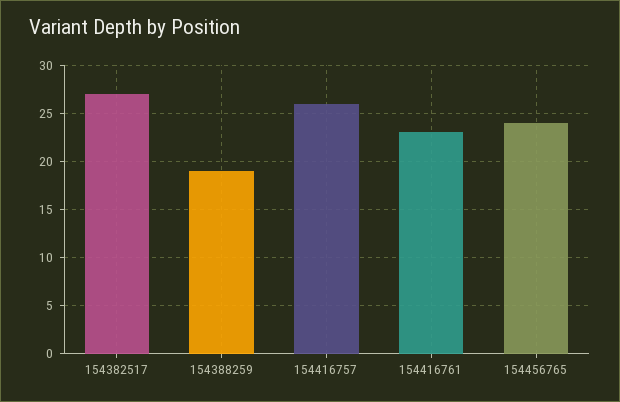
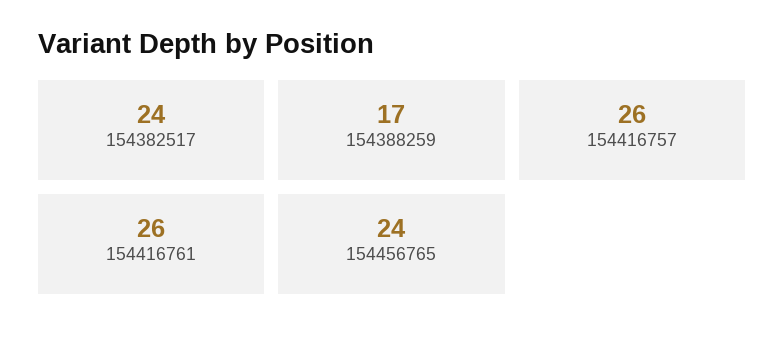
  {
-   "154382517": 27,
+   "154382517": 24,
-   "154388259": 19,
+   "154388259": 17,
    "154416757": 26,
-   "154416761": 23,
+   "154416761": 26,
    "154456765": 24
  }

